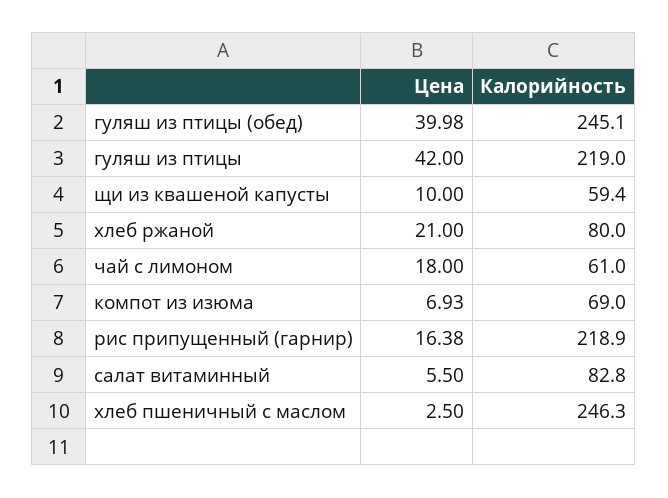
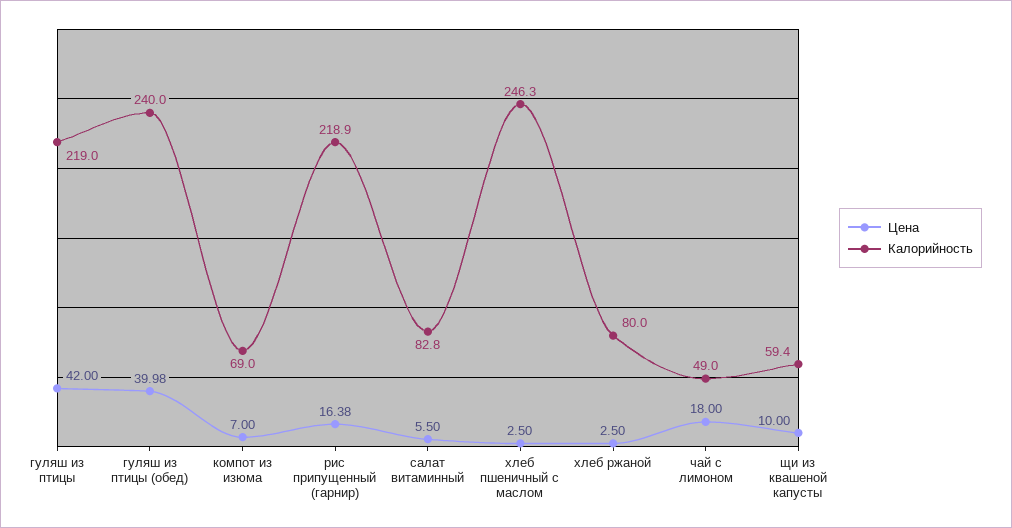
  {
    "Цена": {
      "гуляш из птицы (обед)": 39.98,
      "гуляш из птицы": 42,
      "щи из квашеной капусты": 10,
-     "хлеб ржаной": 21,
+     "хлеб ржаной": 2.5,
      "чай с лимоном": 18,
-     "компот из изюма": 6.93,
+     "компот из изюма": 7,
      "рис припущенный (гарнир)": 16.38,
      "салат витаминный": 5.5,
      "хлеб пшеничный с маслом": 2.5
    },
    "Калорийность": {
-     "гуляш из птицы (обед)": 245.1,
+     "гуляш из птицы (обед)": 240,
      "гуляш из птицы": 219,
      "щи из квашеной капусты": 59.4,
      "хлеб ржаной": 80,
-     "чай с лимоном": 61,
+     "чай с лимоном": 49,
      "компот из изюма": 69,
      "рис припущенный (гарнир)": 218.9,
      "салат витаминный": 82.8,
      "хлеб пшеничный с маслом": 246.3
    }
  }

